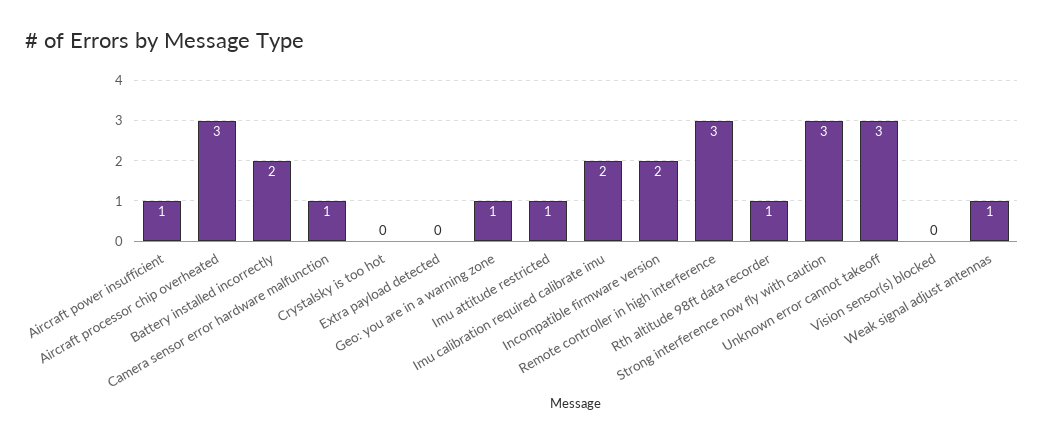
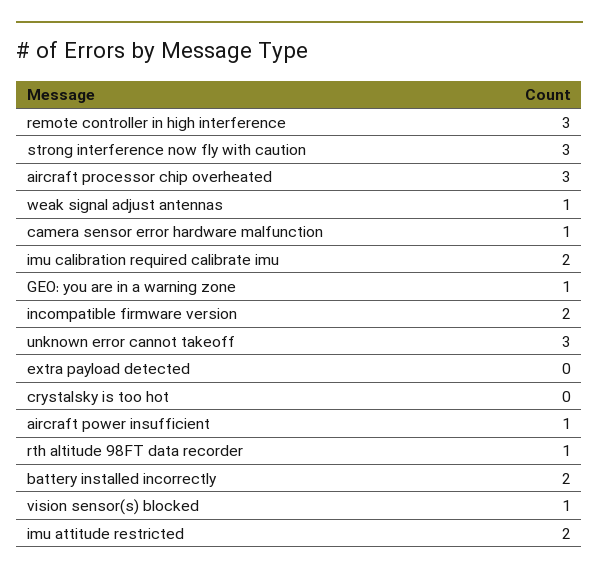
  {
    "Aircraft power insufficient": 1,
    "Aircraft processor chip overheated": 3,
    "Battery installed incorrectly": 2,
    "Camera sensor error hardware malfunction": 1,
    "Crystalsky is too hot": 0,
    "Extra payload detected": 0,
    "Geo: you are in a warning zone": 1,
-   "Imu attitude restricted": 1,
+   "Imu attitude restricted": 2,
    "Imu calibration required calibrate imu": 2,
    "Incompatible firmware version": 2,
    "Remote controller in high interference": 3,
    "Rth altitude 98ft data recorder": 1,
    "Strong interference now fly with caution": 3,
    "Unknown error cannot takeoff": 3,
-   "Vision sensor(s) blocked": 0,
+   "Vision sensor(s) blocked": 1,
    "Weak signal adjust antennas": 1
  }

